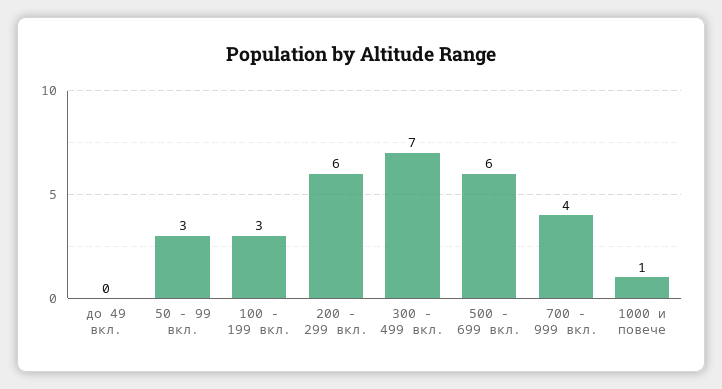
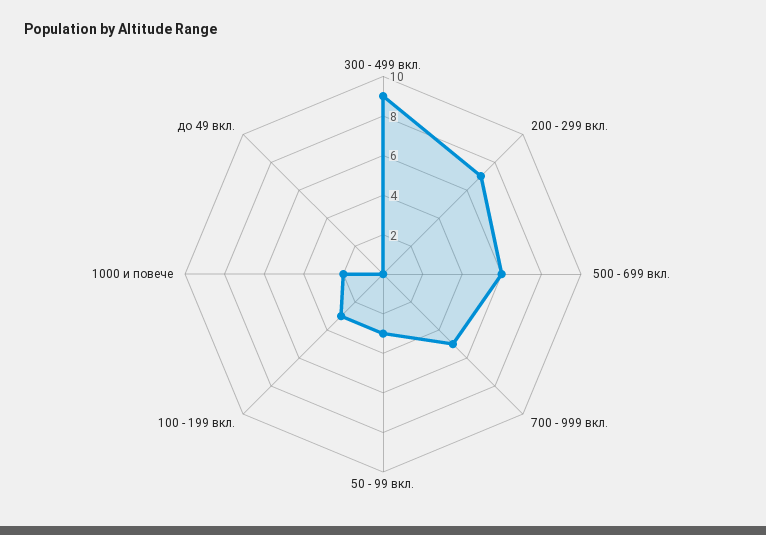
  {
    "до 49 вкл.": 0,
    "50 - 99 вкл.": 3,
    "100 - 199 вкл.": 3,
-   "200 - 299 вкл.": 6,
+   "200 - 299 вкл.": 7,
-   "300 - 499 вкл.": 7,
+   "300 - 499 вкл.": 9,
    "500 - 699 вкл.": 6,
-   "700 - 999 вкл.": 4,
+   "700 - 999 вкл.": 5,
-   "1000 и повече": 1
+   "1000 и повече": 2
  }

